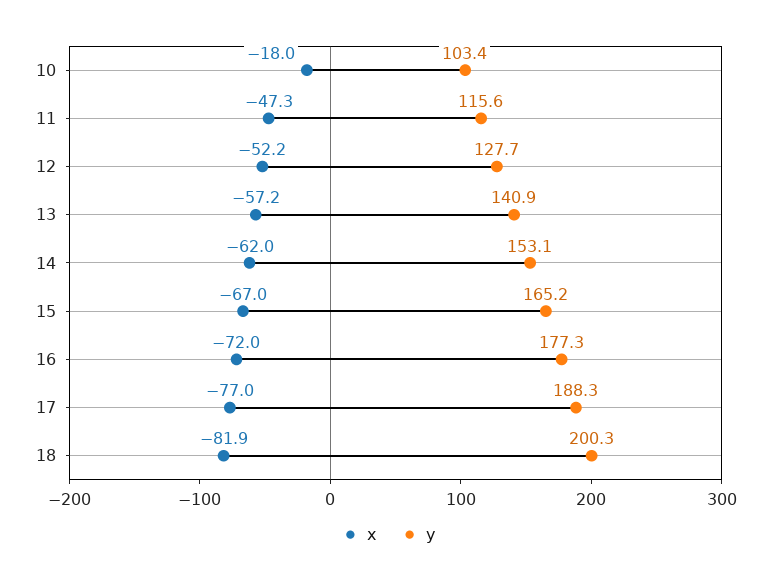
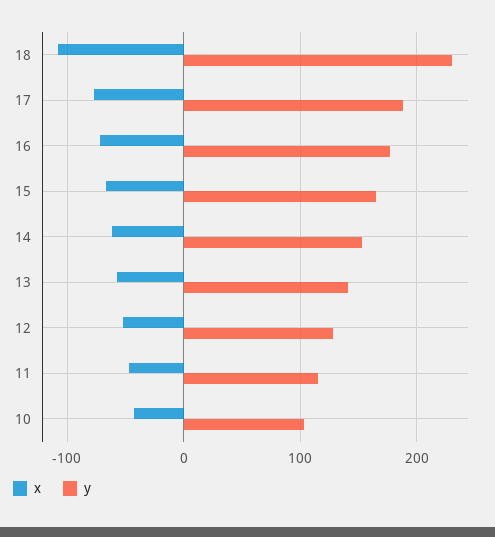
  {
    "x": {
-     "10": -18,
+     "10": -40,
      "11": -47.3,
      "12": -52.2,
      "13": -57.2,
      "14": -62,
      "15": -67,
      "16": -72,
      "17": -77,
-     "18": -81.9
+     "18": -110
    },
    "y": {
      "10": 103.4,
      "11": 115.6,
      "12": 127.7,
      "13": 140.9,
      "14": 153.1,
      "15": 165.2,
      "16": 177.3,
      "17": 188.3,
-     "18": 200.3
+     "18": 230
    }
  }

